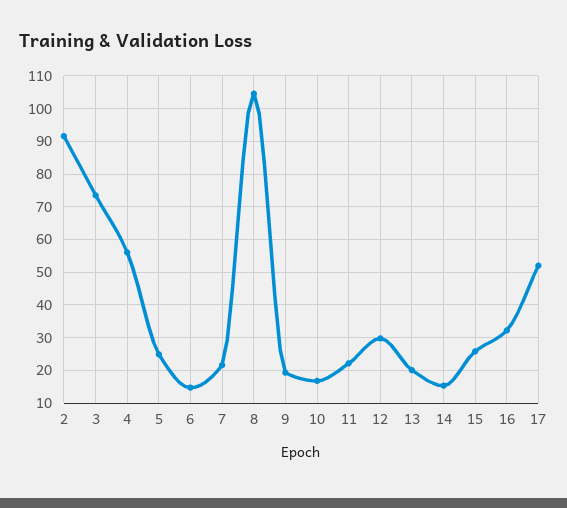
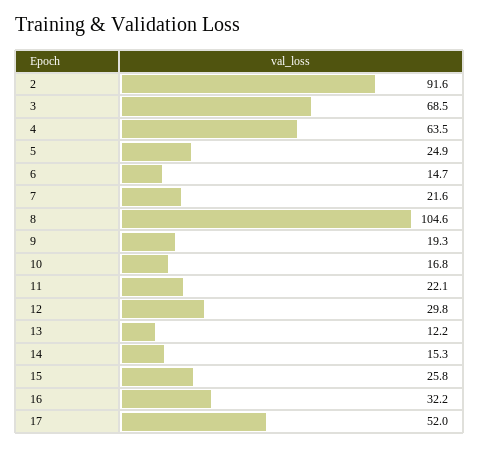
  {
    "2": 91.6,
-   "3": 74,
+   "3": 68.5,
-   "4": 56,
+   "4": 63.5,
    "5": 24.9,
    "6": 14.7,
    "7": 21.6,
    "8": 104.6,
    "9": 19.3,
    "10": 16.8,
    "11": 22.1,
    "12": 29.8,
-   "13": 20,
+   "13": 12.2,
    "14": 15.3,
    "15": 25.8,
    "16": 32.2,
    "17": 52
  }

